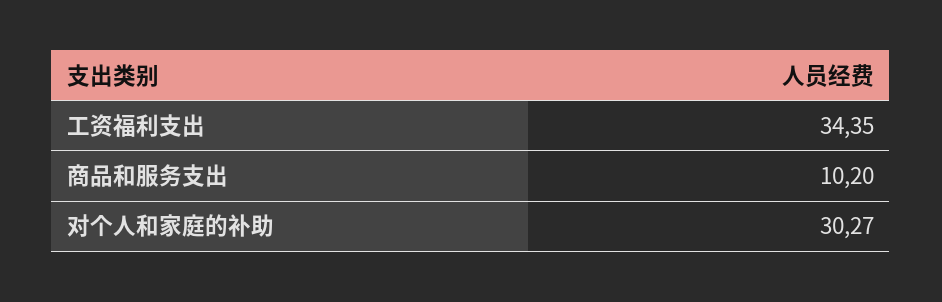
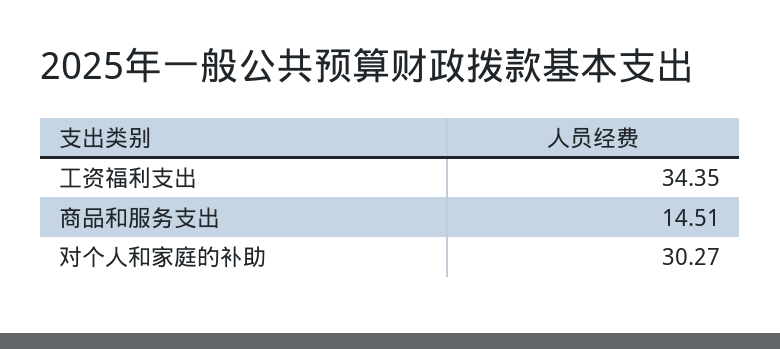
  {
    "工资福利支出": 34.35,
-   "商品和服务支出": 10.2,
+   "商品和服务支出": 14.51,
    "对个人和家庭的补助": 30.27
  }

